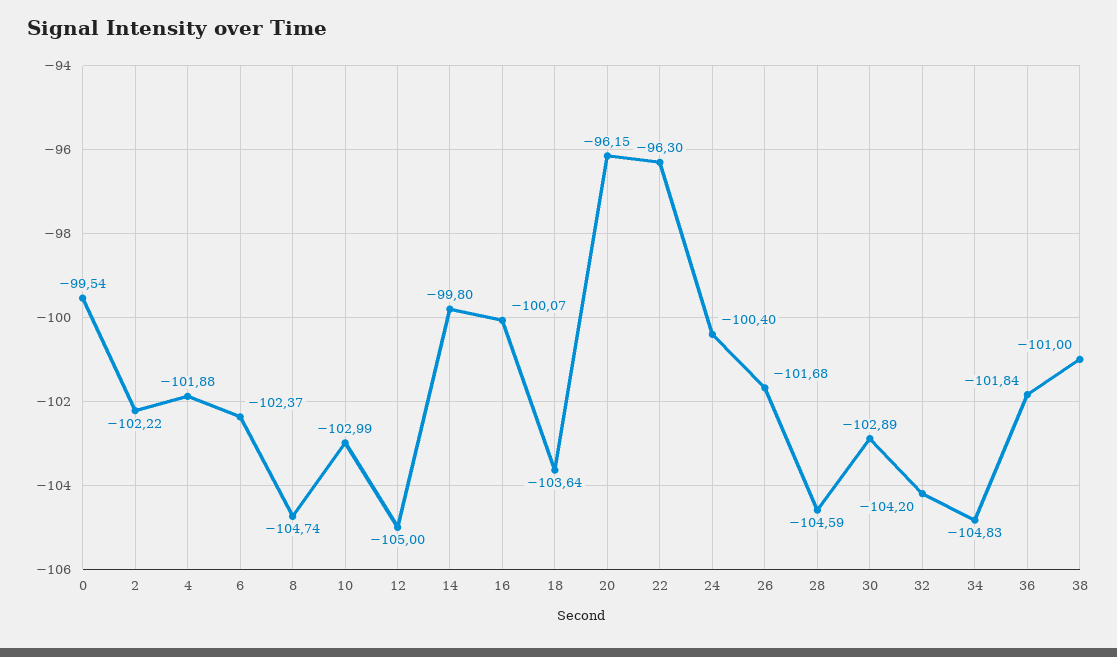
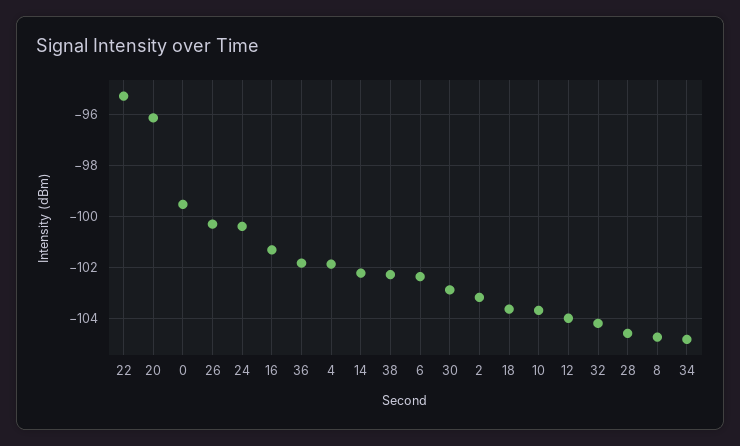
  {
    "0": -99.54,
-   "2": -102.22,
+   "2": -103.25,
    "4": -101.88,
    "6": -102.37,
    "8": -104.74,
-   "10": -102.99,
+   "10": -103.75,
-   "12": -105,
+   "12": -104,
-   "14": -99.8,
+   "14": -102.25,
-   "16": -100.07,
+   "16": -101.25,
    "18": -103.64,
    "20": -96.15,
-   "22": -96.3,
+   "22": -95.25,
    "24": -100.4,
-   "26": -101.68,
+   "26": -100.25,
    "28": -104.59,
    "30": -102.89,
    "32": -104.2,
    "34": -104.83,
    "36": -101.84,
-   "38": -101
+   "38": -102.25
  }

